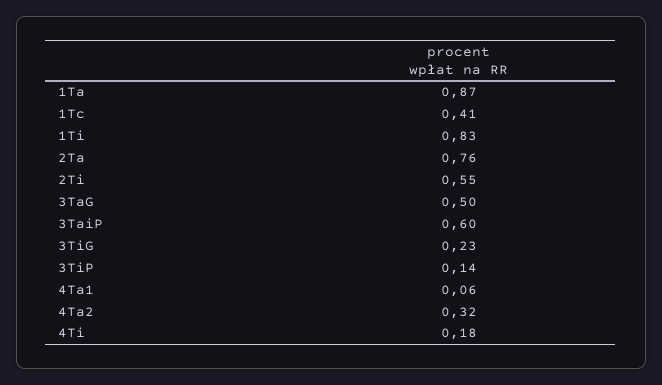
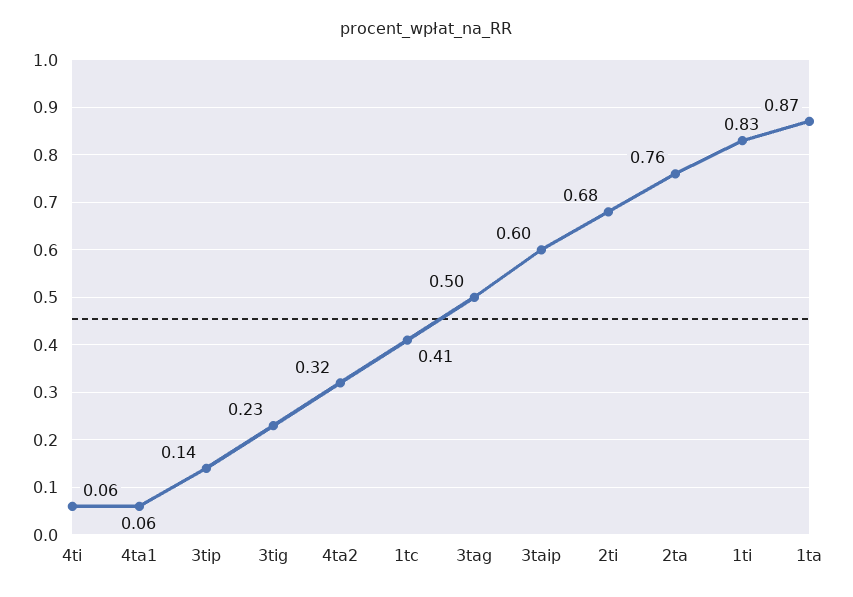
  {
    "1Ta": 0.87,
    "1Tc": 0.41,
    "1Ti": 0.83,
    "2Ta": 0.76,
-   "2Ti": 0.55,
+   "2Ti": 0.68,
    "3TaG": 0.5,
    "3TaiP": 0.6,
    "3TiG": 0.23,
    "3TiP": 0.14,
    "4Ta1": 0.06,
    "4Ta2": 0.32,
-   "4Ti": 0.18
+   "4Ti": 0.06
  }

